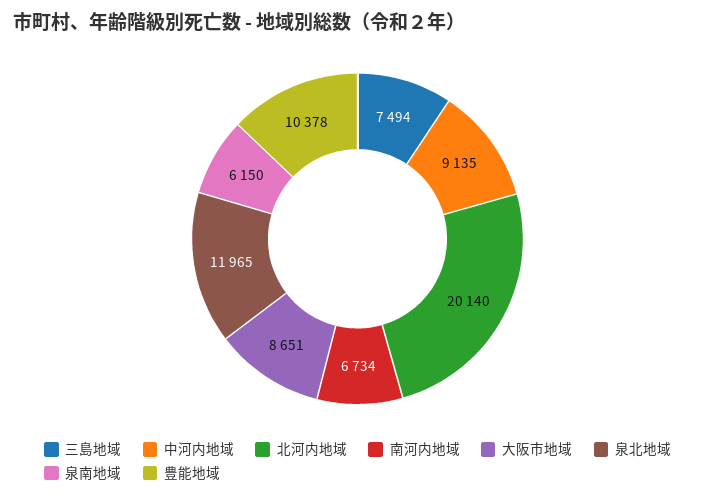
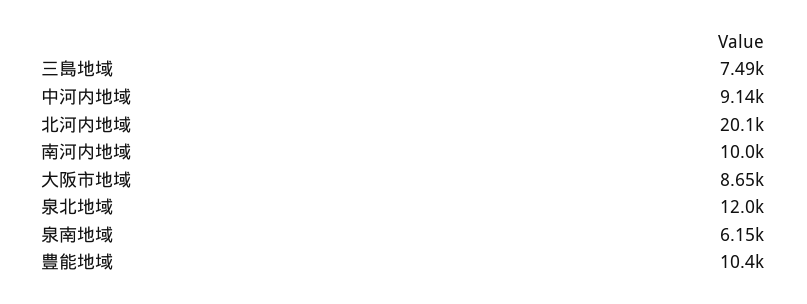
  {
    "三島地域": 7494,
    "中河内地域": 9135,
    "北河内地域": 20140,
-   "南河内地域": 6734,
+   "南河内地域": 10000,
    "大阪市地域": 8651,
    "泉北地域": 11965,
    "泉南地域": 6150,
    "豊能地域": 10378
  }

